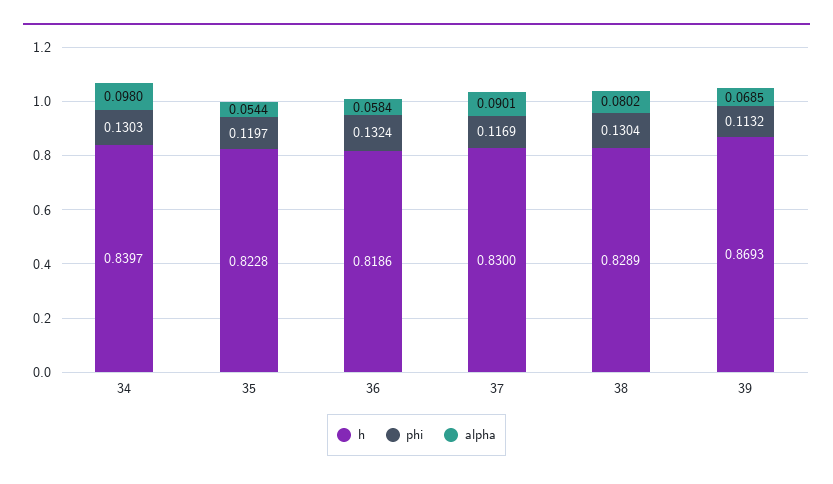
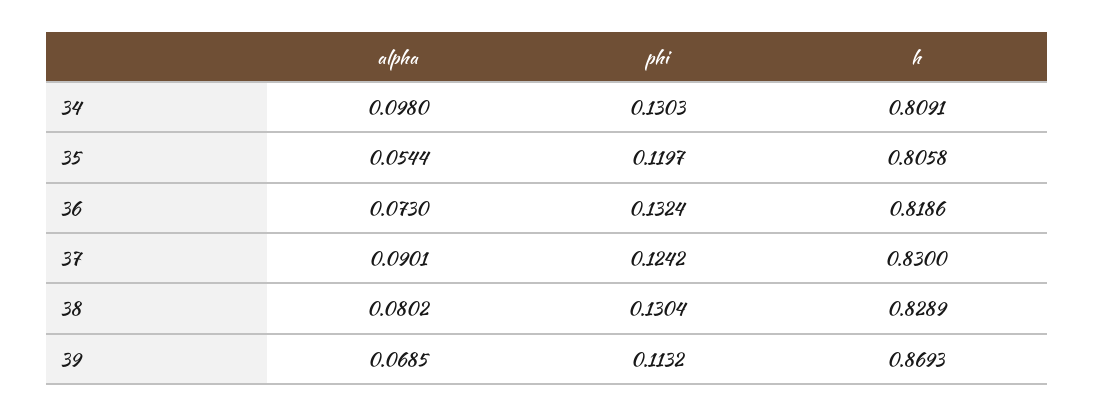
  {
    "h": {
-     "34": 0.8397,
+     "34": 0.8091,
-     "35": 0.8228,
+     "35": 0.8058,
      "36": 0.8186,
      "37": 0.83,
      "38": 0.8289,
      "39": 0.8693
    },
    "phi": {
      "34": 0.1303,
      "35": 0.1197,
      "36": 0.1324,
-     "37": 0.1169,
+     "37": 0.1242,
      "38": 0.1304,
      "39": 0.1132
    },
    "alpha": {
      "34": 0.098,
      "35": 0.0544,
-     "36": 0.0584,
+     "36": 0.073,
      "37": 0.0901,
      "38": 0.0802,
      "39": 0.0685
    }
  }

